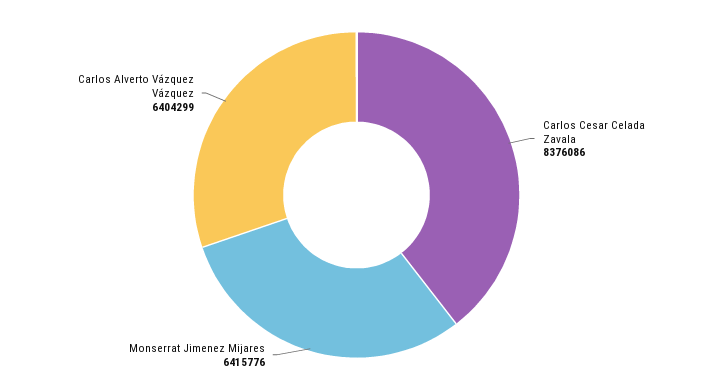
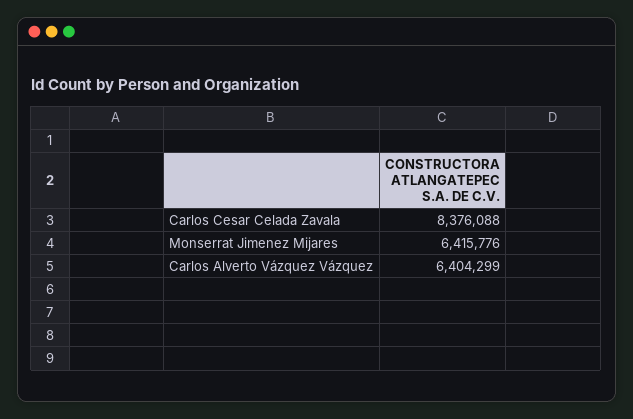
  {
-   "Carlos Cesar Celada Zavala": 8376086,
+   "Carlos Cesar Celada Zavala": 8376088,
    "Monserrat Jimenez Mijares": 6415776,
    "Carlos Alverto Vázquez Vázquez": 6404299
  }

